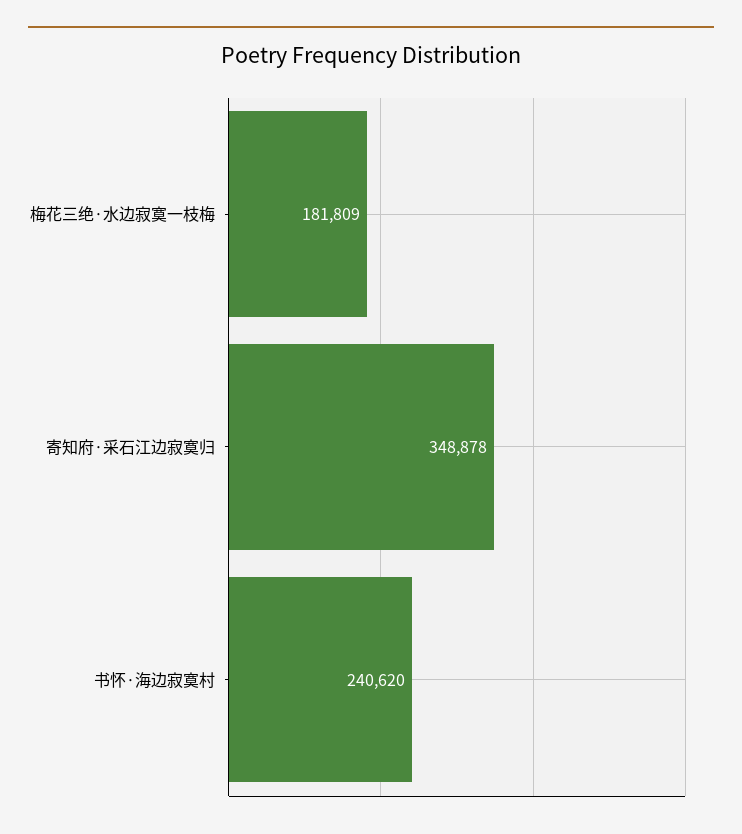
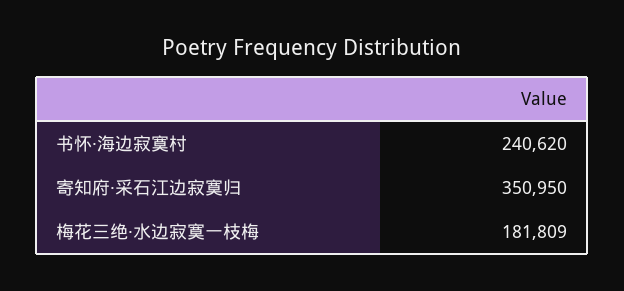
  {
    "梅花三绝·水边寂寞一枝梅": 181809,
-   "寄知府·采石江边寂寞归": 348878,
+   "寄知府·采石江边寂寞归": 350950,
    "书怀·海边寂寞村": 240620
  }

